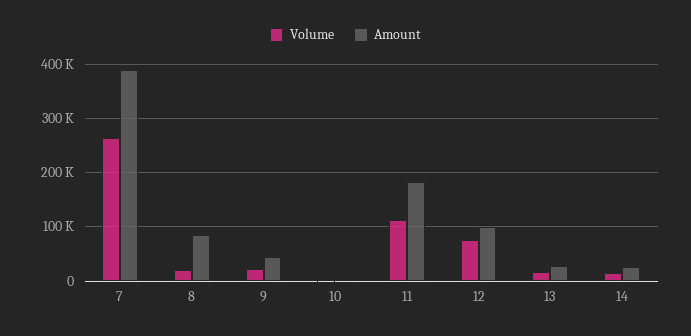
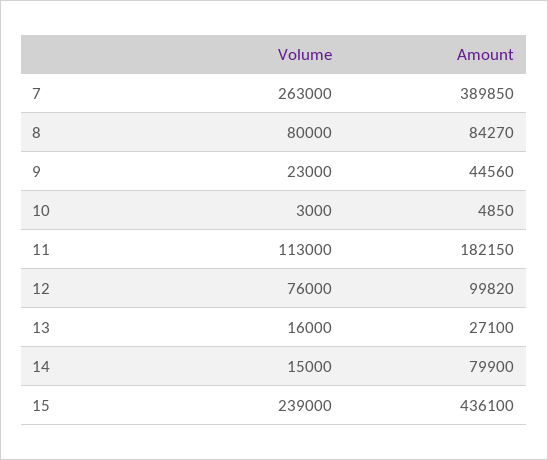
  {
    "Volume": {
      "7": 263000,
-     "8": 20000,
+     "8": 80000,
      "9": 23000,
      "10": 3000,
      "11": 113000,
      "12": 76000,
      "13": 16000,
-     "14": 15000
+     "14": 15000,
+     "15": 239000
    },
    "Amount": {
      "7": 389850,
      "8": 84270,
      "9": 44560,
      "10": 4850,
      "11": 182150,
      "12": 99820,
      "13": 27100,
-     "14": 20000
+     "14": 79900,
+     "15": 436100
    }
  }

